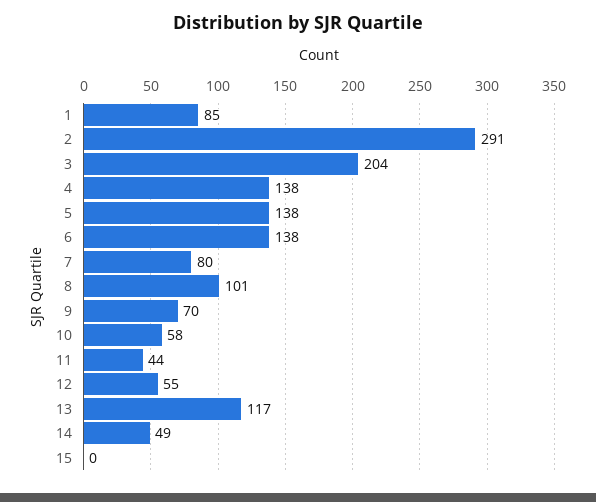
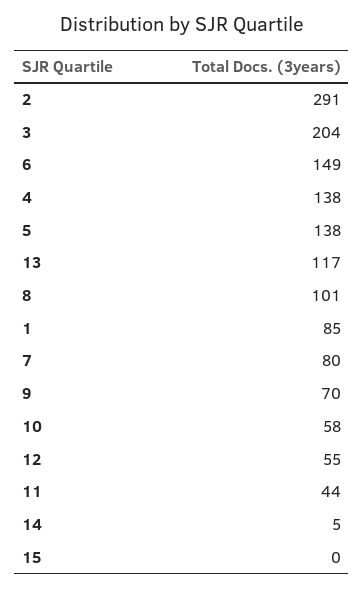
  {
    "1": 85,
    "2": 291,
    "3": 204,
    "4": 138,
    "5": 138,
-   "6": 138,
+   "6": 149,
    "7": 80,
    "8": 101,
    "9": 70,
    "10": 58,
    "11": 44,
    "12": 55,
    "13": 117,
-   "14": 49,
+   "14": 5,
    "15": 0
  }

